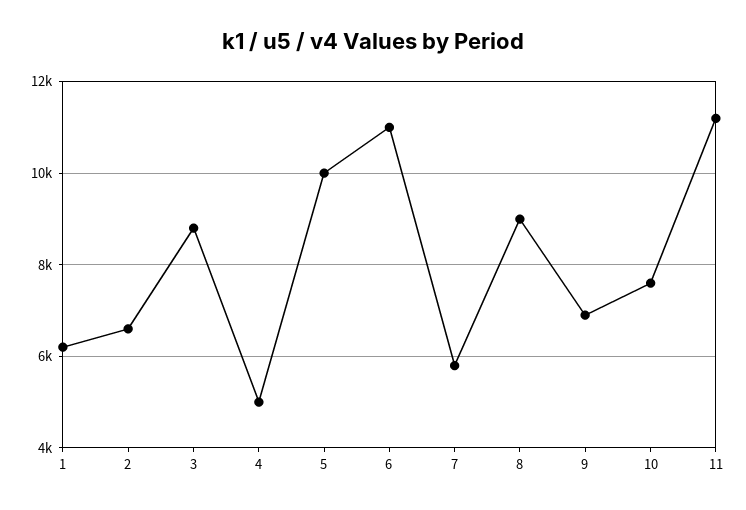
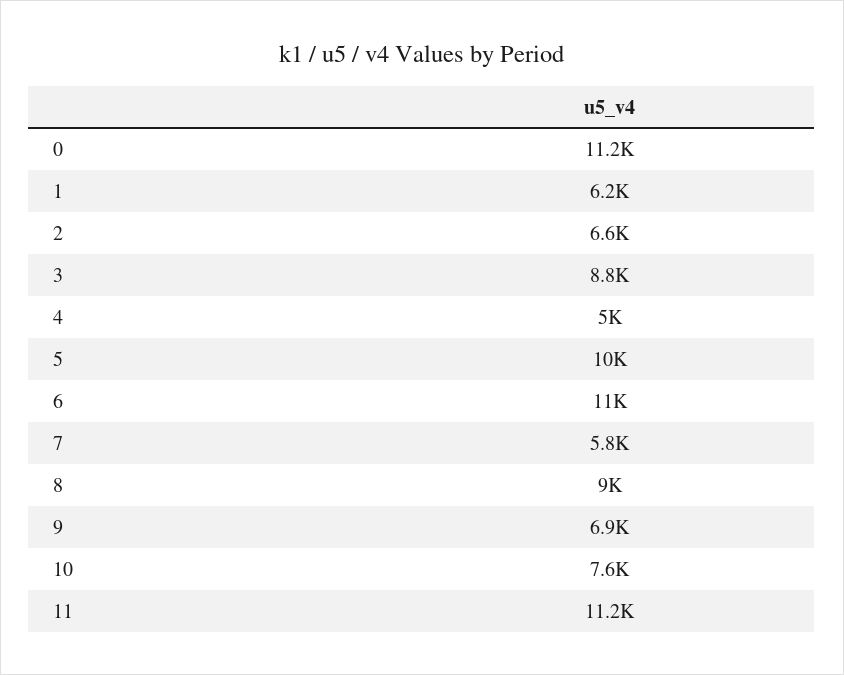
  {
    "1": 6200,
    "2": 6600,
    "3": 8800,
    "4": 5000,
    "5": 10000,
    "6": 11000,
    "7": 5800,
    "8": 9000,
    "9": 6900,
    "10": 7600,
-   "11": 11200
+   "11": 11200,
+   "0": 11200
  }

